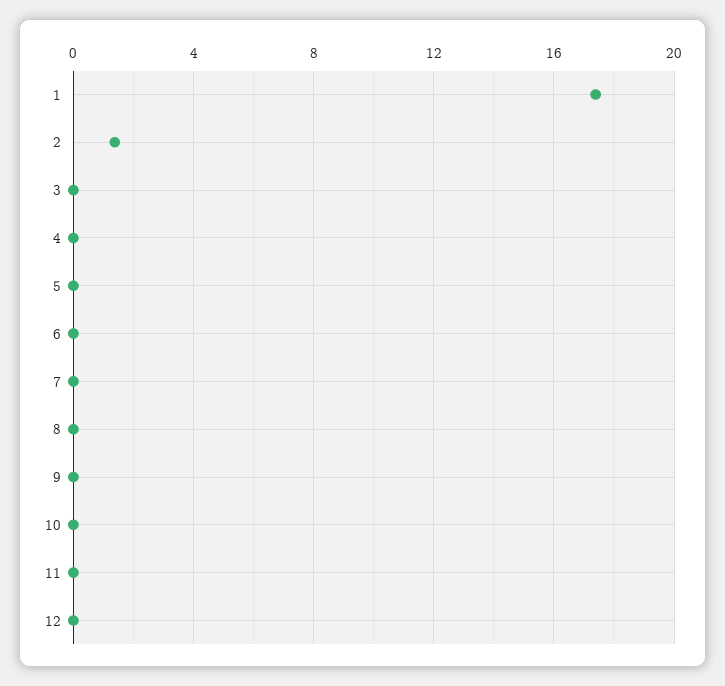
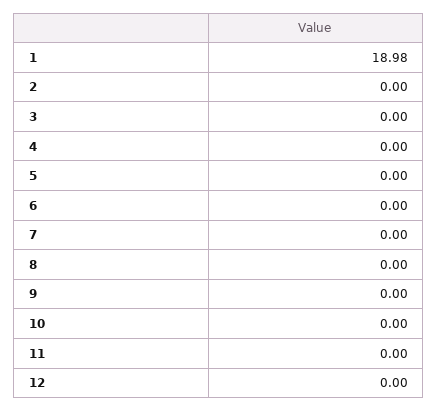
  {
-   "1": 17.5,
+   "1": 18.98,
-   "2": 1.5,
+   "2": 0,
    "3": 0,
    "4": 0,
    "5": 0,
    "6": 0,
    "7": 0,
    "8": 0,
    "9": 0,
    "10": 0,
    "11": 0,
    "12": 0
  }

